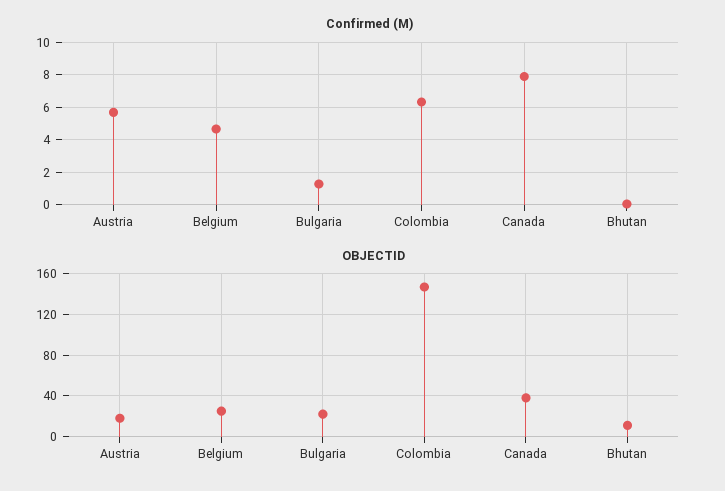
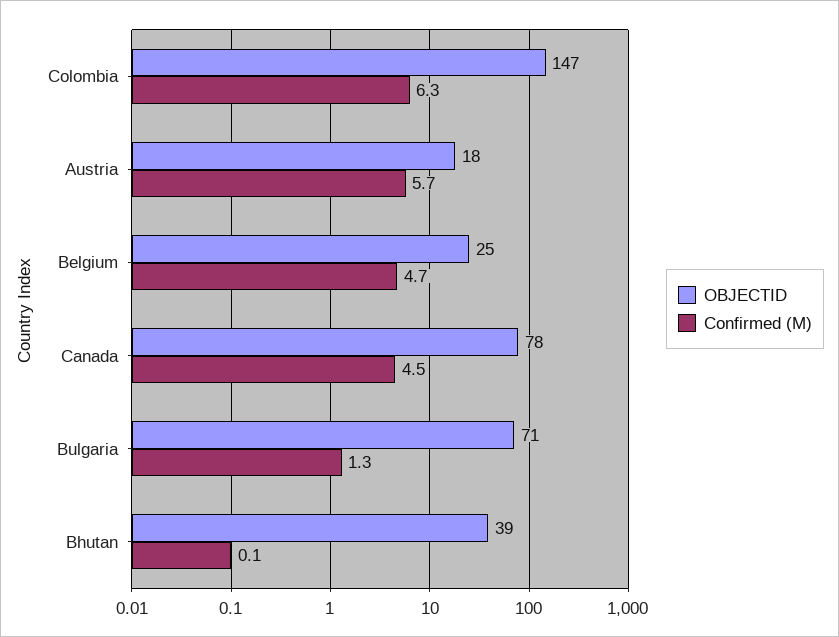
  {
    "Confirmed (M)": {
      "Austria": 5.7,
      "Belgium": 4.7,
      "Bulgaria": 1.3,
      "Colombia": 6.3,
-     "Canada": 8,
+     "Canada": 4.5,
      "Bhutan": 0.1
    },
    "OBJECTID": {
      "Austria": 18,
      "Belgium": 25,
-     "Bulgaria": 20,
+     "Bulgaria": 71,
      "Colombia": 147,
-     "Canada": 40,
+     "Canada": 78,
-     "Bhutan": 10
+     "Bhutan": 39
    }
  }

